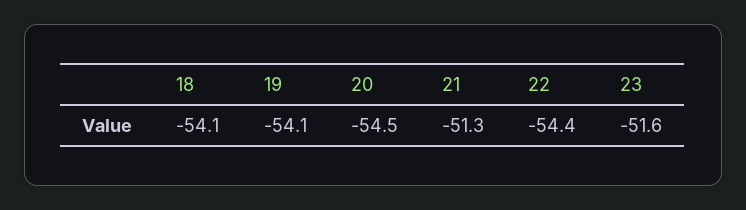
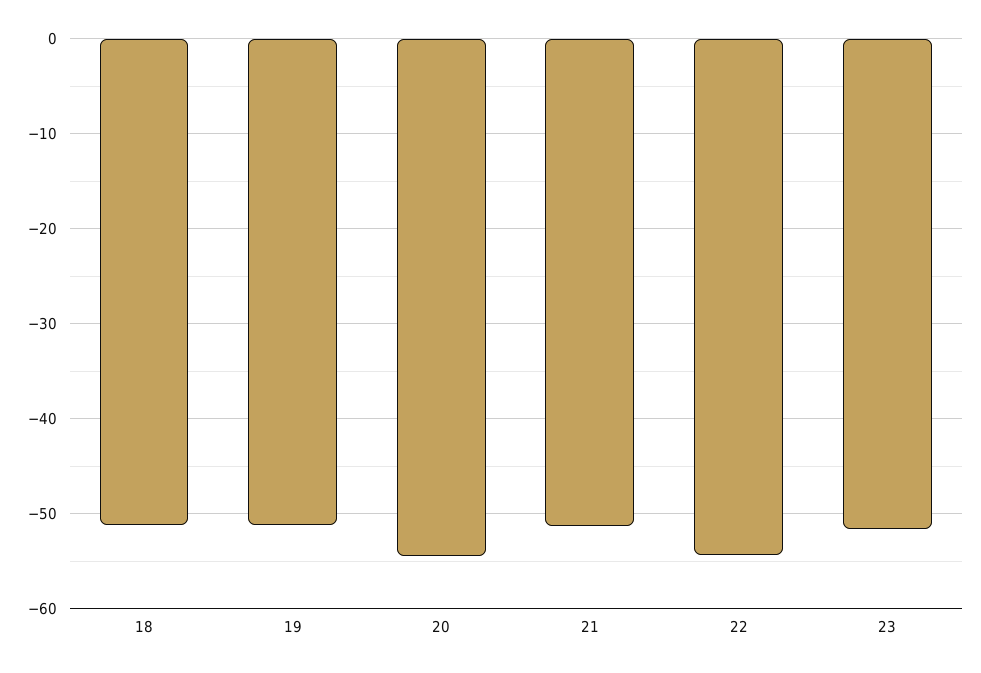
  {
-   "18": -54.1,
+   "18": -51,
-   "19": -54.1,
+   "19": -51,
    "20": -54.5,
    "21": -51.3,
    "22": -54.4,
    "23": -51.6
  }

